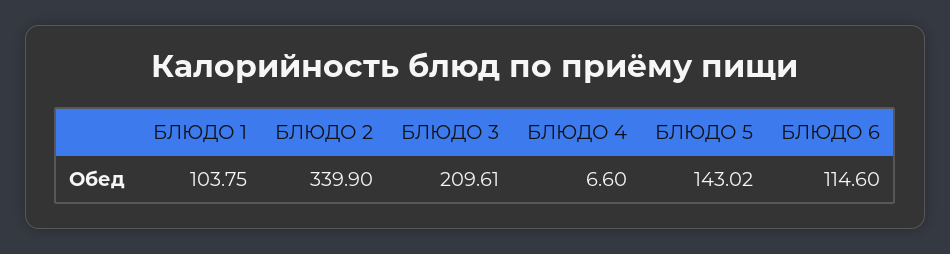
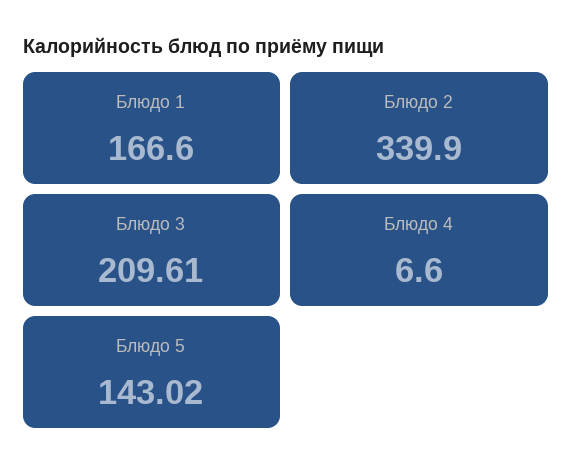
  {
-   "БЛЮДО 1": 103.75,
+   "БЛЮДО 1": 166.6,
    "БЛЮДО 2": 339.9,
    "БЛЮДО 3": 209.61,
    "БЛЮДО 4": 6.6,
-   "БЛЮДО 5": 143.02,
+   "БЛЮДО 5": 143.02
-   "БЛЮДО 6": 114.6
  }

